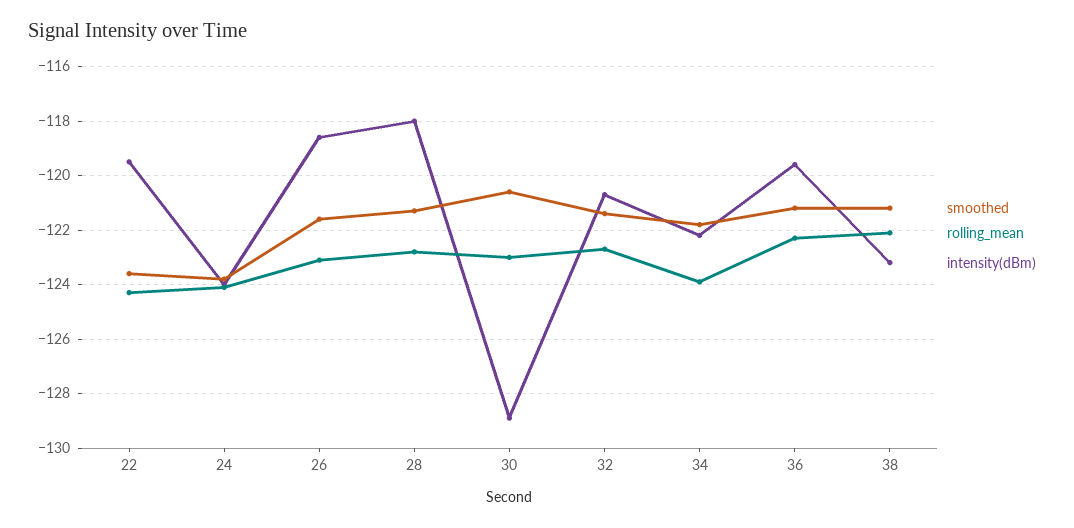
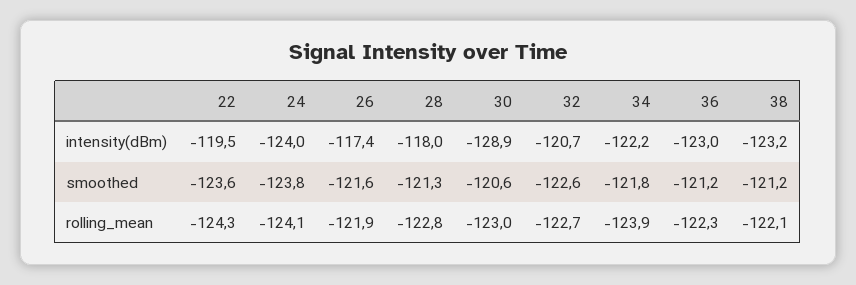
  {
    "smoothed": {
      "22": -123.6,
      "24": -123.8,
      "26": -121.6,
      "28": -121.3,
      "30": -120.6,
-     "32": -121.5,
+     "32": -122.6,
      "34": -121.8,
      "36": -121.2,
      "38": -121.2
    },
    "rolling_mean": {
      "22": -124.3,
      "24": -124.1,
-     "26": -123,
+     "26": -121.9,
      "28": -122.8,
      "30": -123,
      "32": -122.7,
      "34": -123.9,
      "36": -122.3,
      "38": -122.1
    },
    "intensity(dBm)": {
      "22": -119.5,
      "24": -124,
-     "26": -118.5,
+     "26": -117.4,
      "28": -118,
      "30": -128.9,
      "32": -120.7,
      "34": -122.2,
-     "36": -119.5,
+     "36": -123,
      "38": -123.2
    }
  }

